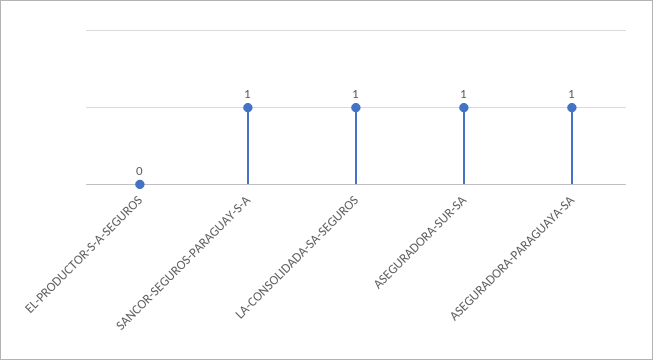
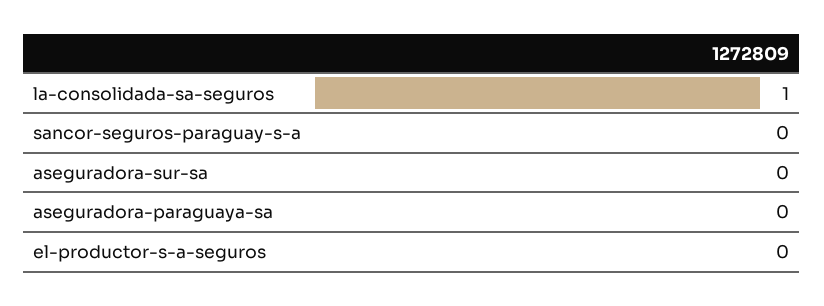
  {
    "EL-PRODUCTOR-S-A-SEGUROS": 0,
-   "SANCOR-SEGUROS-PARAGUAY-S-A": 1,
+   "SANCOR-SEGUROS-PARAGUAY-S-A": 0,
    "LA-CONSOLIDADA-SA-SEGUROS": 1,
-   "ASEGURADORA-SUR-SA": 1,
+   "ASEGURADORA-SUR-SA": 0,
-   "ASEGURADORA-PARAGUAYA-SA": 1
+   "ASEGURADORA-PARAGUAYA-SA": 0
  }

